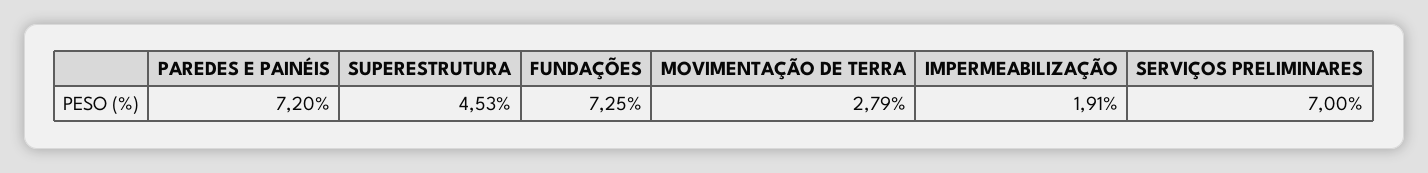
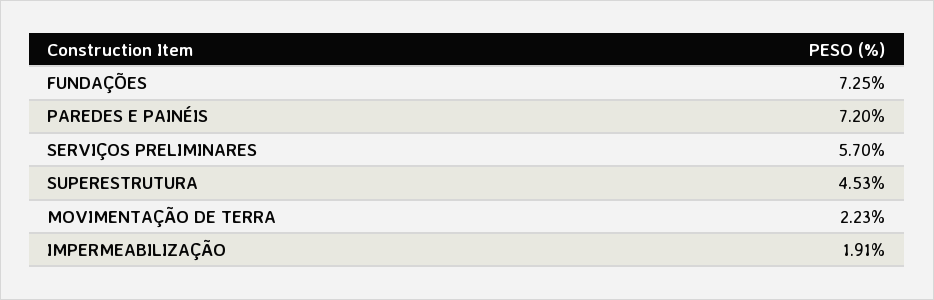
  {
    "PAREDES E PAINÉIS": 7.2,
    "SUPERESTRUTURA": 4.53,
    "FUNDAÇÕES": 7.25,
-   "MOVIMENTAÇÃO DE TERRA": 2.79,
+   "MOVIMENTAÇÃO DE TERRA": 2.23,
    "IMPERMEABILIZAÇÃO": 1.91,
-   "SERVIÇOS PRELIMINARES": 7
+   "SERVIÇOS PRELIMINARES": 5.7
  }

